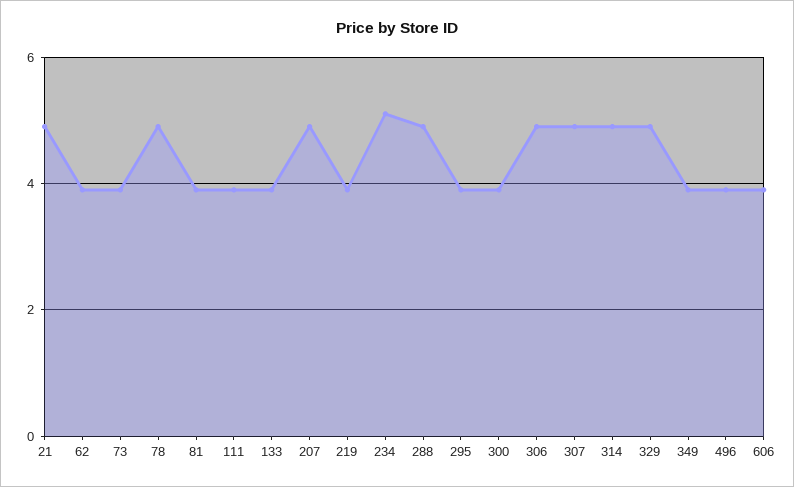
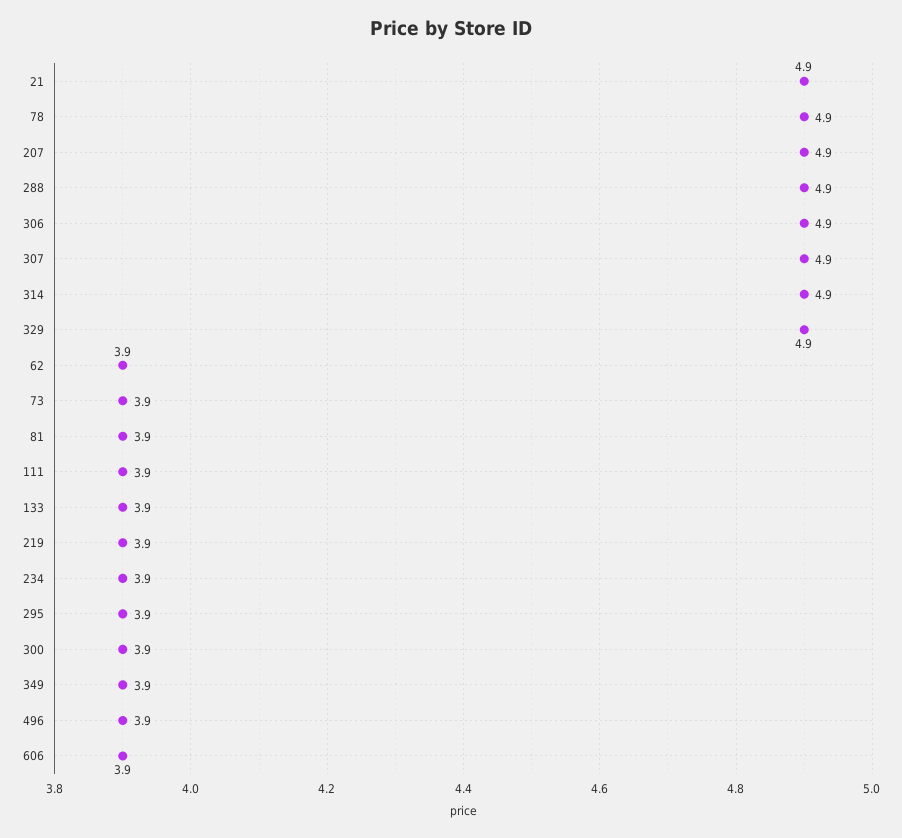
  {
    "21": 4.9,
    "62": 3.9,
    "73": 3.9,
    "78": 4.9,
    "81": 3.9,
    "111": 3.9,
    "133": 3.9,
    "207": 4.9,
    "219": 3.9,
-   "234": 5,
+   "234": 3.9,
    "288": 4.9,
    "295": 3.9,
    "300": 3.9,
    "306": 4.9,
    "307": 4.9,
    "314": 4.9,
    "329": 4.9,
    "349": 3.9,
    "496": 3.9,
    "606": 3.9
  }

